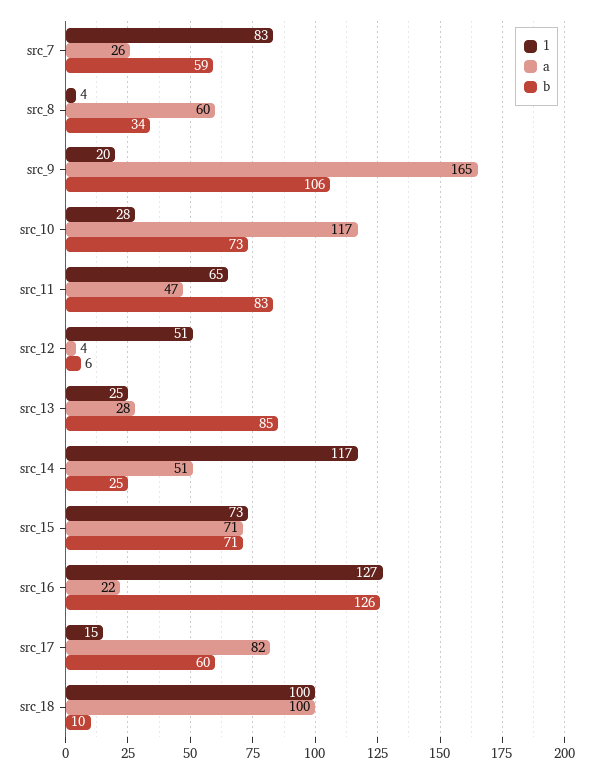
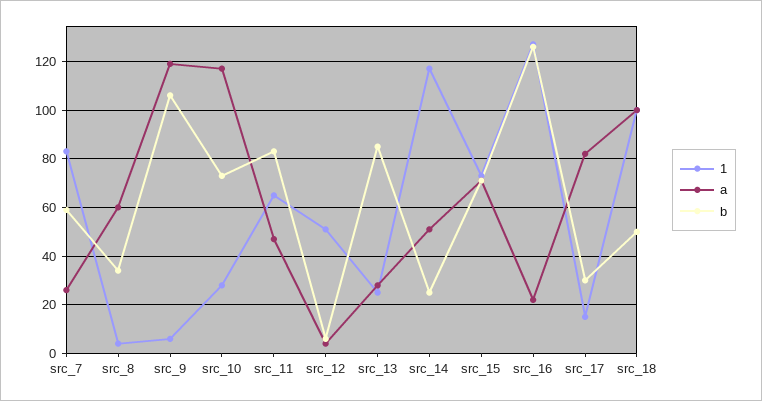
  {
    "1": {
      "src_7": 83,
      "src_8": 4,
-     "src_9": 20,
+     "src_9": 5,
      "src_10": 28,
      "src_11": 65,
      "src_12": 51,
      "src_13": 25,
      "src_14": 117,
      "src_15": 73,
      "src_16": 127,
      "src_17": 15,
      "src_18": 100
    },
    "a": {
      "src_7": 26,
      "src_8": 60,
-     "src_9": 165,
+     "src_9": 120,
      "src_10": 117,
      "src_11": 47,
      "src_12": 4,
      "src_13": 28,
      "src_14": 51,
      "src_15": 71,
      "src_16": 22,
      "src_17": 82,
      "src_18": 100
    },
    "b": {
      "src_7": 59,
      "src_8": 34,
      "src_9": 106,
      "src_10": 73,
      "src_11": 83,
      "src_12": 6,
      "src_13": 85,
      "src_14": 25,
      "src_15": 71,
      "src_16": 126,
-     "src_17": 60,
+     "src_17": 30,
-     "src_18": 10
+     "src_18": 50
    }
  }

